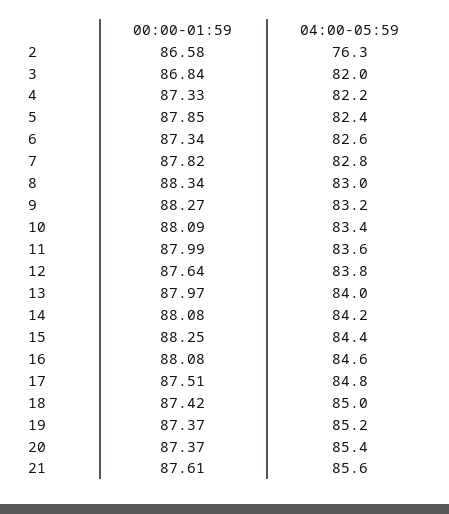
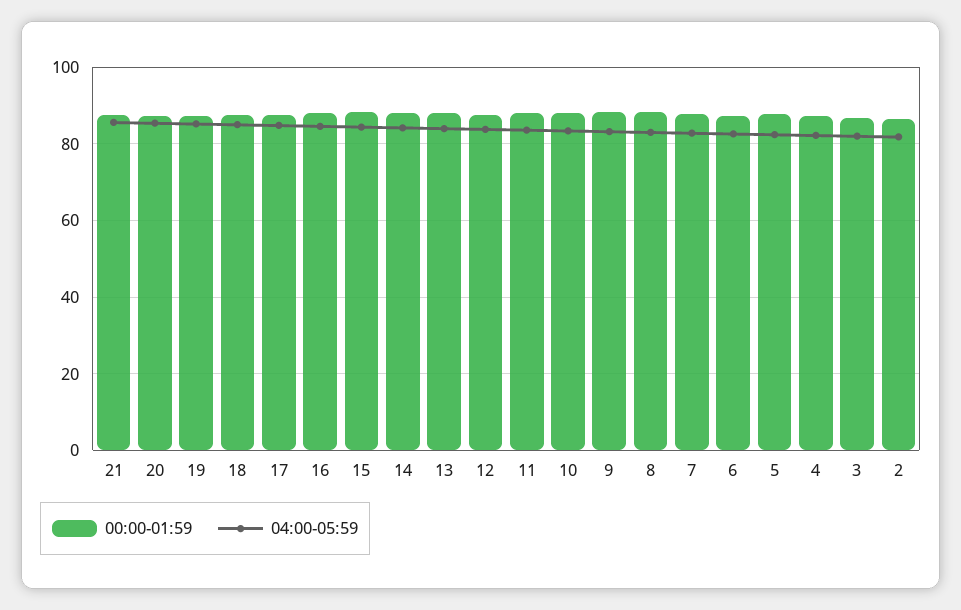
  {
    "00:00-01:59": {
      "2": 86.58,
      "3": 86.84,
      "4": 87.33,
      "5": 87.85,
      "6": 87.34,
      "7": 87.82,
      "8": 88.34,
      "9": 88.27,
      "10": 88.09,
      "11": 87.99,
      "12": 87.64,
      "13": 87.97,
      "14": 88.08,
      "15": 88.25,
      "16": 88.08,
      "17": 87.51,
      "18": 87.42,
      "19": 87.37,
      "20": 87.37,
      "21": 87.61
    },
    "04:00-05:59": {
-     "2": 76.3,
+     "2": 82,
      "3": 82,
      "4": 82.2,
      "5": 82.4,
      "6": 82.6,
      "7": 82.8,
      "8": 83,
      "9": 83.2,
      "10": 83.4,
      "11": 83.6,
      "12": 83.8,
      "13": 84,
      "14": 84.2,
      "15": 84.4,
      "16": 84.6,
      "17": 84.8,
      "18": 85,
      "19": 85.2,
      "20": 85.4,
      "21": 85.6
    }
  }

